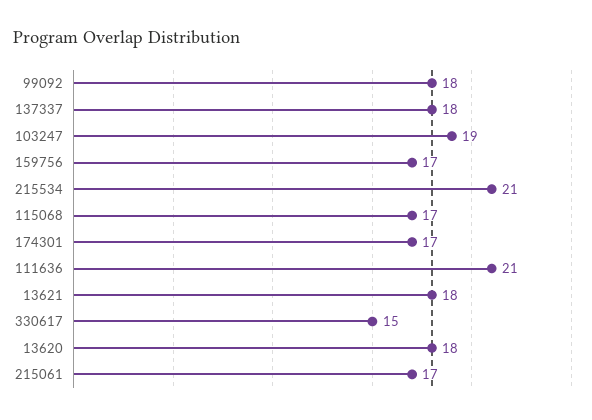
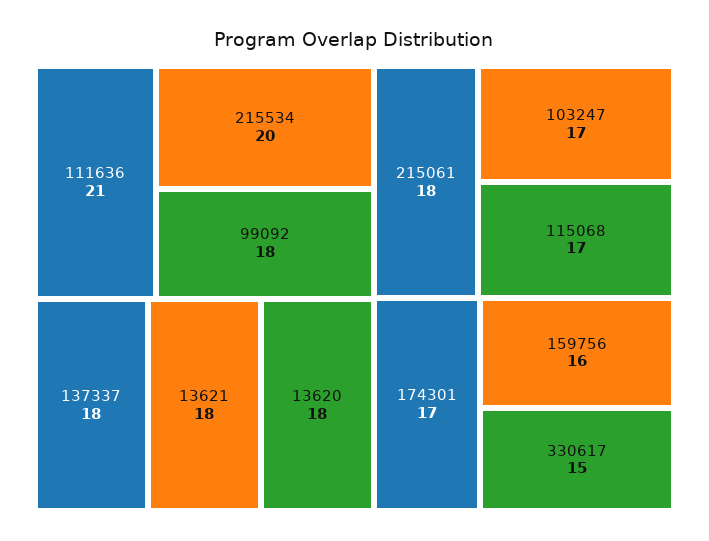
  {
    "99092": 18,
    "137337": 18,
-   "103247": 19,
+   "103247": 17,
-   "159756": 17,
+   "159756": 16,
-   "215534": 21,
+   "215534": 20,
    "115068": 17,
    "174301": 17,
    "111636": 21,
    "13621": 18,
    "330617": 15,
    "13620": 18,
-   "215061": 17
+   "215061": 18
  }

